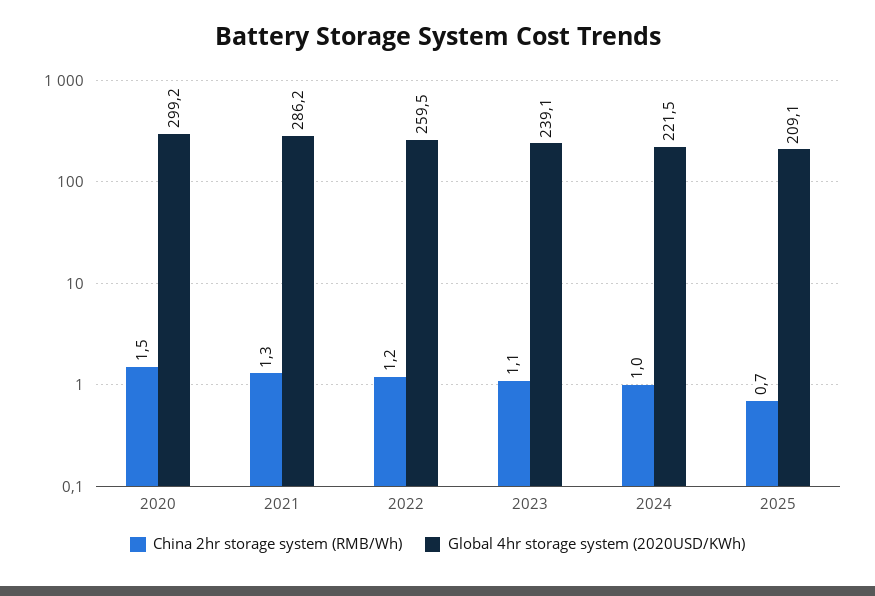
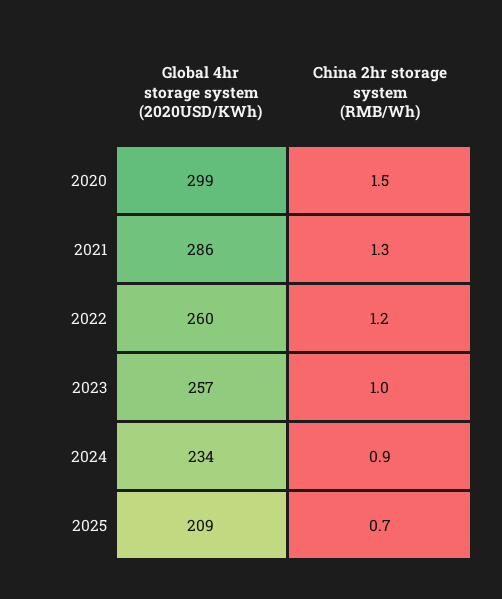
  {
    "China 2hr storage system (RMB/Wh)": {
      "2020": 1.5,
      "2021": 1.3,
      "2022": 1.2,
-     "2023": 1.1,
+     "2023": 1,
-     "2024": 1,
+     "2024": 0.9,
      "2025": 0.7
    },
    "Global 4hr storage system (2020USD/KWh)": {
      "2020": 299.2,
      "2021": 286.2,
      "2022": 259.5,
-     "2023": 239.1,
+     "2023": 257,
-     "2024": 221.5,
+     "2024": 234,
      "2025": 209.1
    }
  }

